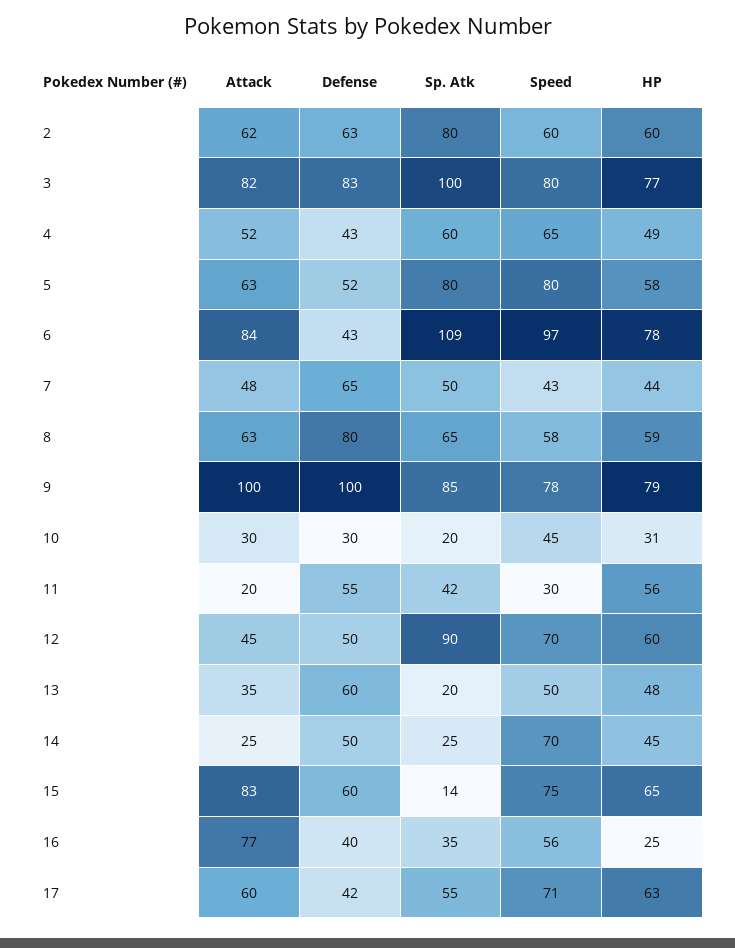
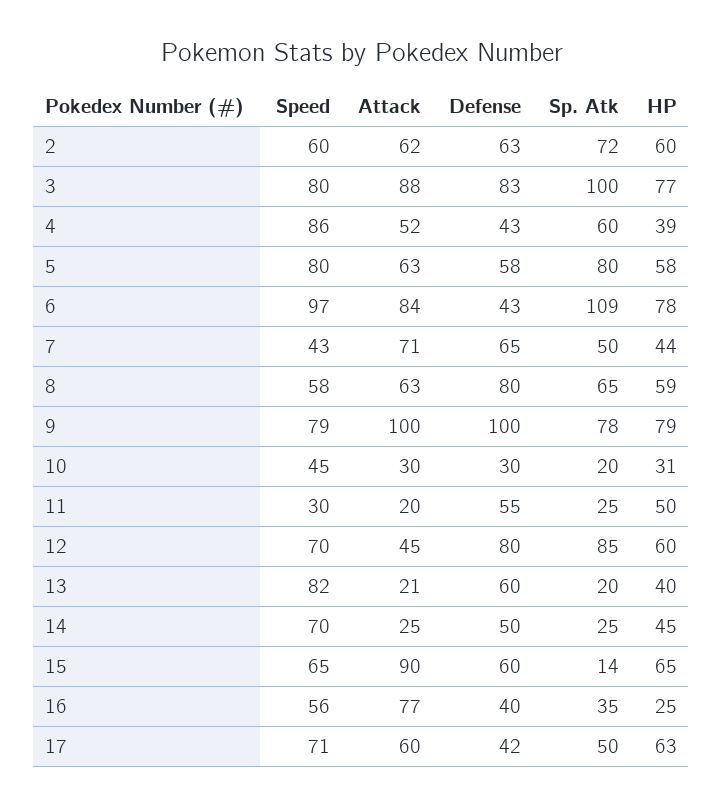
  {
    "Attack": {
      "2": 62,
-     "3": 82,
+     "3": 88,
      "4": 52,
      "5": 63,
      "6": 84,
-     "7": 48,
+     "7": 71,
      "8": 63,
      "9": 100,
      "10": 30,
      "11": 20,
      "12": 45,
-     "13": 35,
+     "13": 21,
      "14": 25,
-     "15": 83,
+     "15": 90,
      "16": 77,
      "17": 60
    },
    "Defense": {
      "2": 63,
      "3": 83,
      "4": 43,
-     "5": 52,
+     "5": 58,
      "6": 43,
      "7": 65,
      "8": 80,
      "9": 100,
      "10": 30,
      "11": 55,
-     "12": 50,
+     "12": 80,
      "13": 60,
      "14": 50,
      "15": 60,
      "16": 40,
      "17": 42
    },
    "Sp. Atk": {
-     "2": 80,
+     "2": 72,
      "3": 100,
      "4": 60,
      "5": 80,
      "6": 109,
      "7": 50,
      "8": 65,
-     "9": 85,
+     "9": 78,
      "10": 20,
-     "11": 42,
+     "11": 25,
-     "12": 90,
+     "12": 85,
      "13": 20,
      "14": 25,
      "15": 14,
      "16": 35,
-     "17": 55
+     "17": 50
    },
    "Speed": {
      "2": 60,
      "3": 80,
-     "4": 65,
+     "4": 86,
      "5": 80,
      "6": 97,
      "7": 43,
      "8": 58,
-     "9": 78,
+     "9": 79,
      "10": 45,
      "11": 30,
      "12": 70,
-     "13": 50,
+     "13": 82,
      "14": 70,
-     "15": 75,
+     "15": 65,
      "16": 56,
      "17": 71
    },
    "HP": {
      "2": 60,
      "3": 77,
-     "4": 49,
+     "4": 39,
      "5": 58,
      "6": 78,
      "7": 44,
      "8": 59,
      "9": 79,
      "10": 31,
-     "11": 56,
+     "11": 50,
      "12": 60,
-     "13": 48,
+     "13": 40,
      "14": 45,
      "15": 65,
      "16": 25,
      "17": 63
    }
  }

